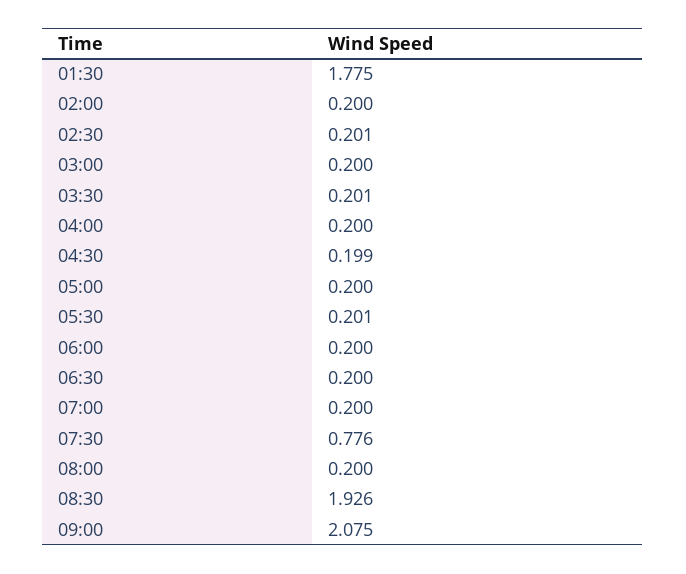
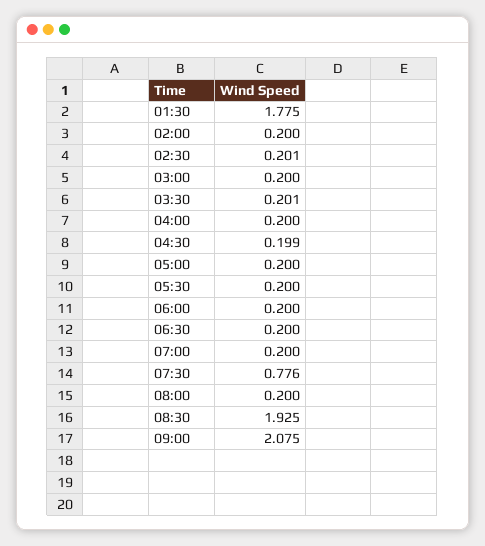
  {
    "01:30": 1.775,
    "02:00": 0.2,
    "02:30": 0.201,
    "03:00": 0.2,
    "03:30": 0.201,
    "04:00": 0.2,
    "04:30": 0.199,
    "05:00": 0.2,
-   "05:30": 0.201,
+   "05:30": 0.2,
    "06:00": 0.2,
    "06:30": 0.2,
    "07:00": 0.2,
    "07:30": 0.776,
    "08:00": 0.2,
-   "08:30": 1.926,
+   "08:30": 1.925,
    "09:00": 2.075
  }

